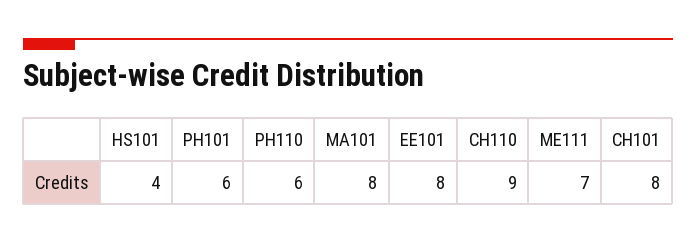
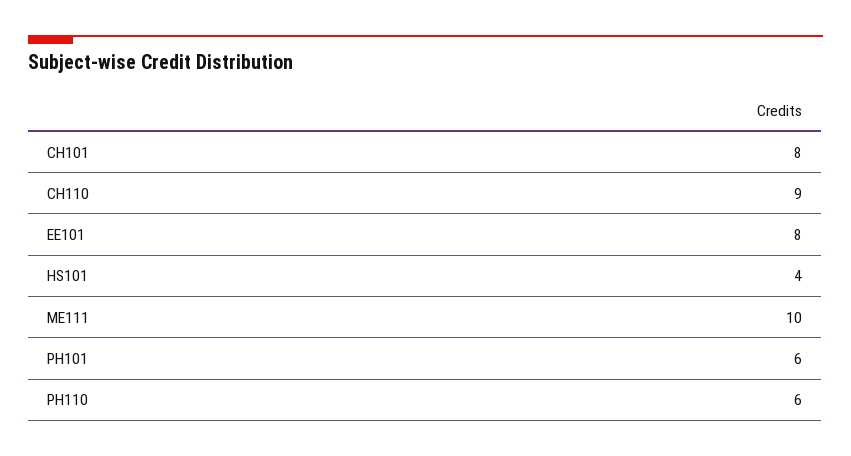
  {
    "HS101": 4,
    "PH101": 6,
    "PH110": 6,
-   "MA101": 8,
    "EE101": 8,
    "CH110": 9,
-   "ME111": 7,
+   "ME111": 10,
    "CH101": 8
  }

